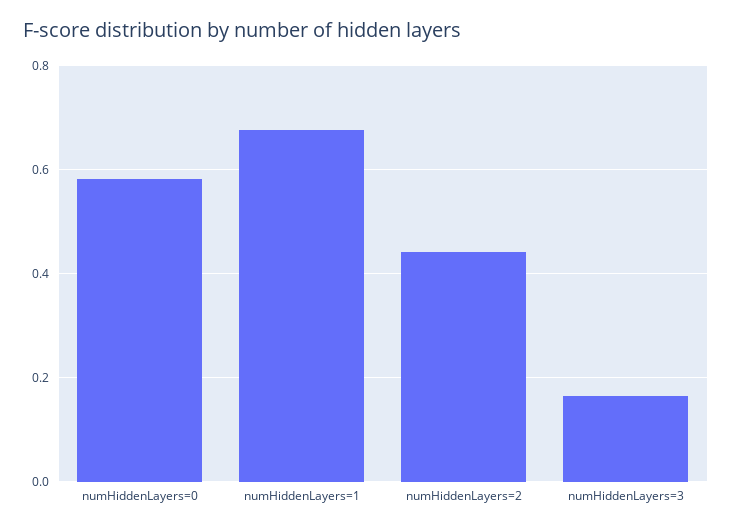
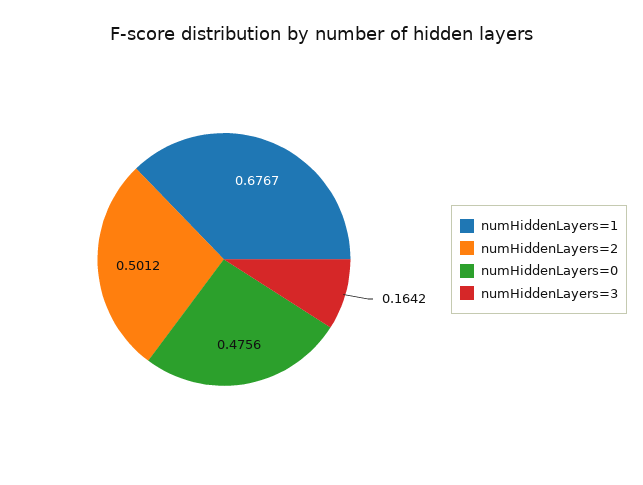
  {
-   "numHiddenLayers=0": 0.58,
+   "numHiddenLayers=0": 0.4756,
    "numHiddenLayers=1": 0.6767,
-   "numHiddenLayers=2": 0.44,
+   "numHiddenLayers=2": 0.5012,
    "numHiddenLayers=3": 0.1642
  }

